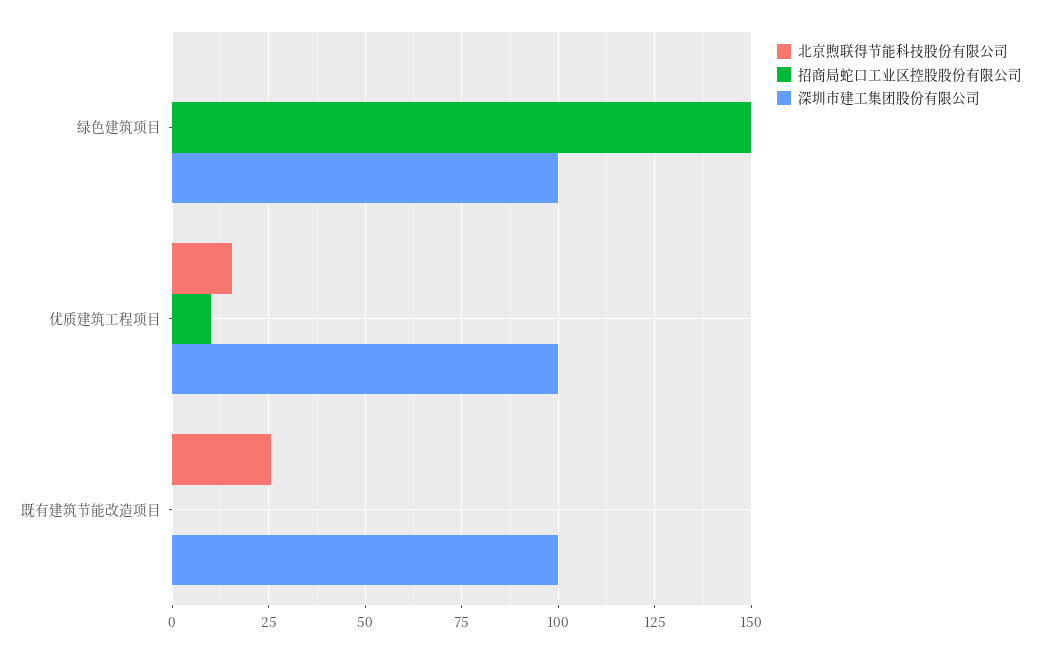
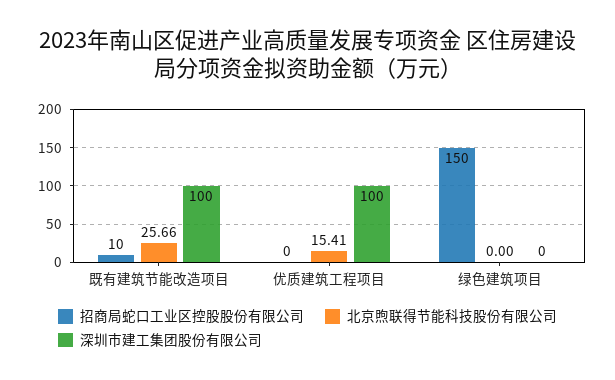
  {
    "北京煦联得节能科技股份有限公司": {
      "绿色建筑项目": 0,
      "优质建筑工程项目": 15.41,
      "既有建筑节能改造项目": 25.66
    },
    "招商局蛇口工业区控股股份有限公司": {
      "绿色建筑项目": 150,
-     "优质建筑工程项目": 10,
+     "优质建筑工程项目": 0,
-     "既有建筑节能改造项目": 0
+     "既有建筑节能改造项目": 10
    },
    "深圳市建工集团股份有限公司": {
-     "绿色建筑项目": 100,
+     "绿色建筑项目": 0,
      "优质建筑工程项目": 100,
      "既有建筑节能改造项目": 100
    }
  }

